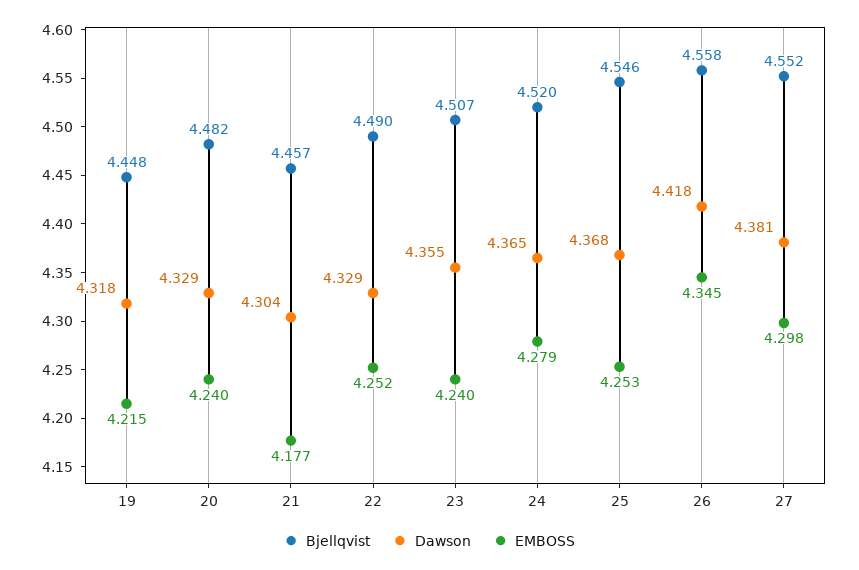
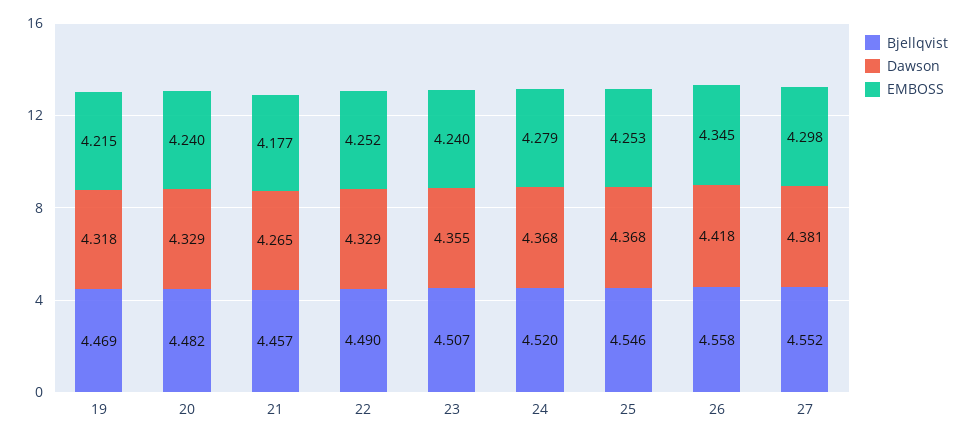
  {
    "Bjellqvist": {
-     "19": 4.448,
+     "19": 4.469,
      "20": 4.482,
      "21": 4.457,
      "22": 4.49,
      "23": 4.507,
      "24": 4.52,
      "25": 4.546,
      "26": 4.558,
      "27": 4.552
    },
    "Dawson": {
      "19": 4.318,
      "20": 4.329,
-     "21": 4.304,
+     "21": 4.265,
      "22": 4.329,
      "23": 4.355,
-     "24": 4.365,
+     "24": 4.368,
      "25": 4.368,
      "26": 4.418,
      "27": 4.381
    },
    "EMBOSS": {
      "19": 4.215,
      "20": 4.24,
      "21": 4.177,
      "22": 4.252,
      "23": 4.24,
      "24": 4.279,
      "25": 4.253,
      "26": 4.345,
      "27": 4.298
    }
  }

